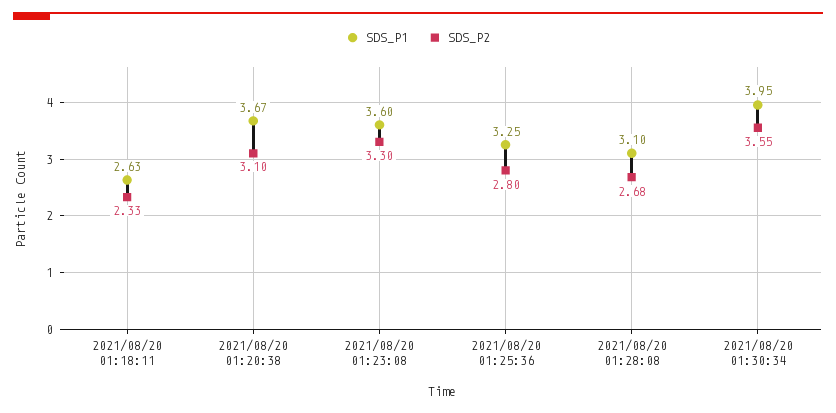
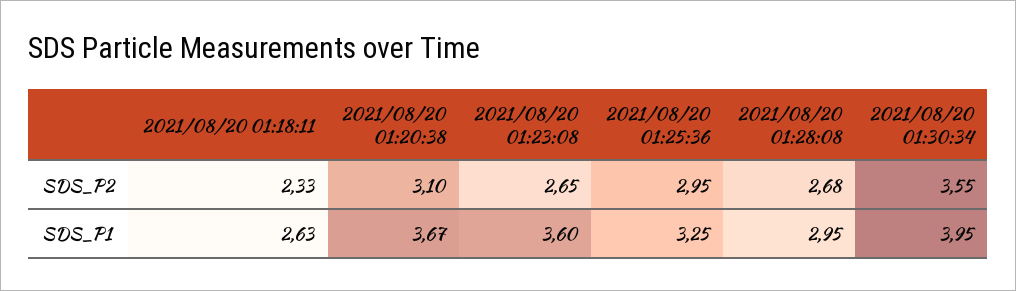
  {
    "SDS_P1": {
      "2021/08/20 01:18:11": 2.63,
      "2021/08/20 01:20:38": 3.67,
      "2021/08/20 01:23:08": 3.6,
      "2021/08/20 01:25:36": 3.25,
-     "2021/08/20 01:28:08": 3.1,
+     "2021/08/20 01:28:08": 2.95,
      "2021/08/20 01:30:34": 3.95
    },
    "SDS_P2": {
      "2021/08/20 01:18:11": 2.33,
      "2021/08/20 01:20:38": 3.1,
-     "2021/08/20 01:23:08": 3.3,
+     "2021/08/20 01:23:08": 2.65,
-     "2021/08/20 01:25:36": 2.8,
+     "2021/08/20 01:25:36": 2.95,
      "2021/08/20 01:28:08": 2.68,
      "2021/08/20 01:30:34": 3.55
    }
  }

